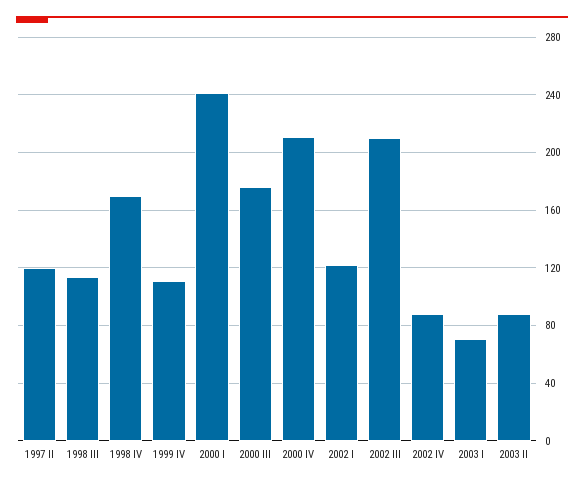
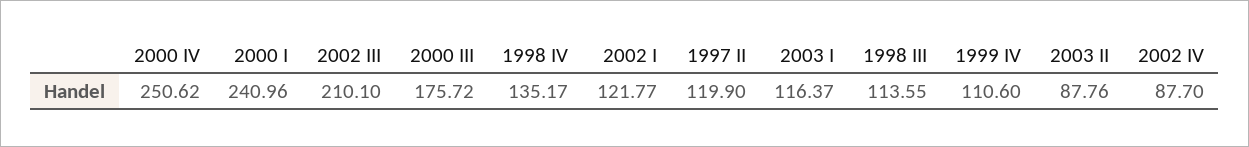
  {
    "1997 II": 119.9,
    "1998 III": 113.55,
-   "1998 IV": 170,
+   "1998 IV": 135.17,
    "1999 IV": 110.6,
    "2000 I": 240.96,
    "2000 III": 175.72,
-   "2000 IV": 210,
+   "2000 IV": 250.62,
    "2002 I": 121.77,
    "2002 III": 210.1,
    "2002 IV": 87.7,
-   "2003 I": 70,
+   "2003 I": 116.37,
    "2003 II": 87.76
  }

